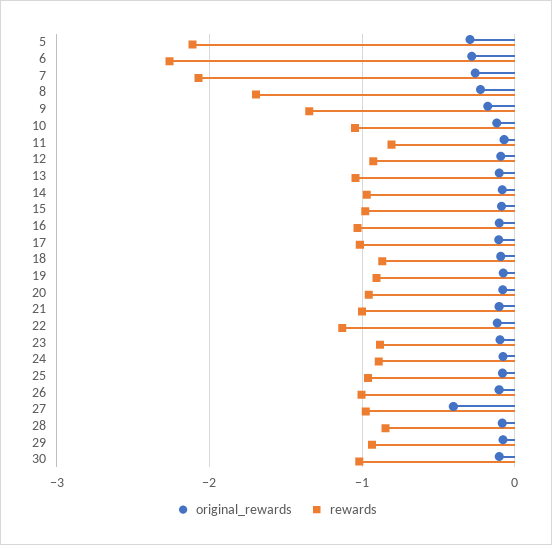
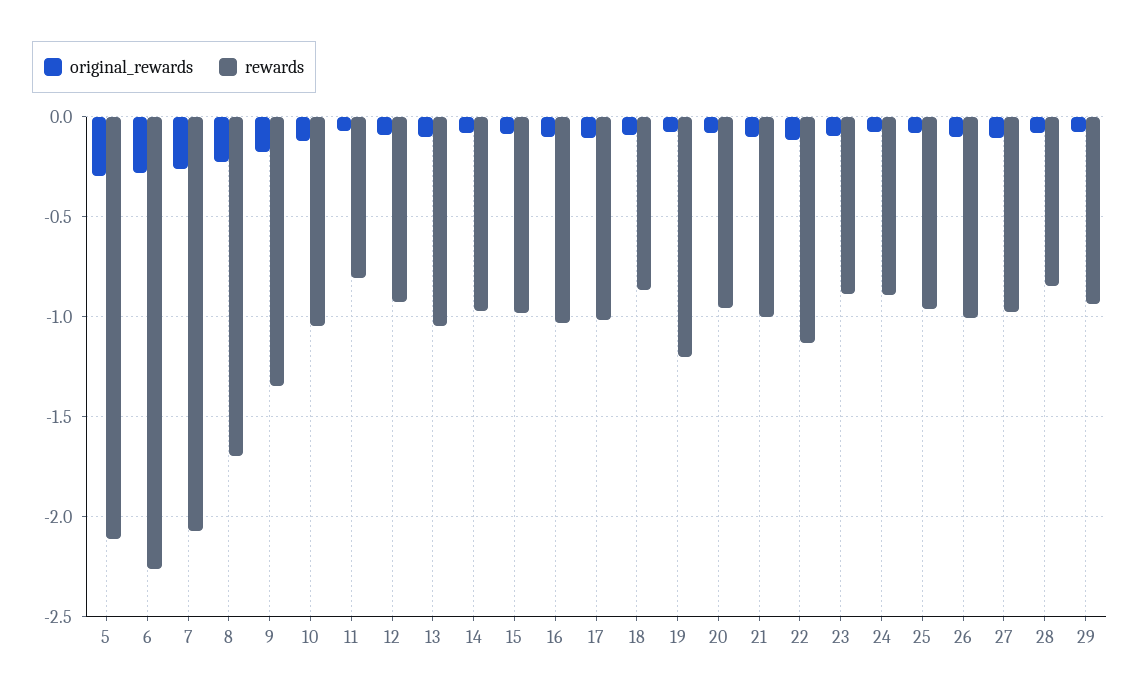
  {
    "original_rewards": {
      "5": -0.3,
      "6": -0.3,
      "7": -0.25,
      "8": -0.25,
      "9": -0.2,
      "10": -0.1,
      "11": -0.05,
      "12": -0.1,
      "13": -0.1,
      "14": -0.1,
      "15": -0.1,
      "16": -0.1,
      "17": -0.1,
      "18": -0.1,
      "19": -0.1,
      "20": -0.1,
      "21": -0.1,
      "22": -0.1,
      "23": -0.1,
      "24": -0.1,
      "25": -0.1,
      "26": -0.1,
-     "27": -0.4,
+     "27": -0.1,
      "28": -0.1,
-     "29": -0.1,
+     "29": -0.1
-     "30": -0.1
    },
    "rewards": {
      "5": -2.1,
      "6": -2.25,
      "7": -2.05,
      "8": -1.7,
      "9": -1.35,
      "10": -1.05,
      "11": -0.8,
      "12": -0.95,
      "13": -1.05,
      "14": -0.95,
      "15": -1,
      "16": -1.05,
      "17": -1,
      "18": -0.85,
-     "19": -0.9,
+     "19": -1.2,
      "20": -0.95,
      "21": -1,
      "22": -1.15,
      "23": -0.9,
      "24": -0.9,
      "25": -0.95,
      "26": -1,
      "27": -1,
      "28": -0.85,
-     "29": -0.95,
+     "29": -0.95
-     "30": -1
    }
  }

